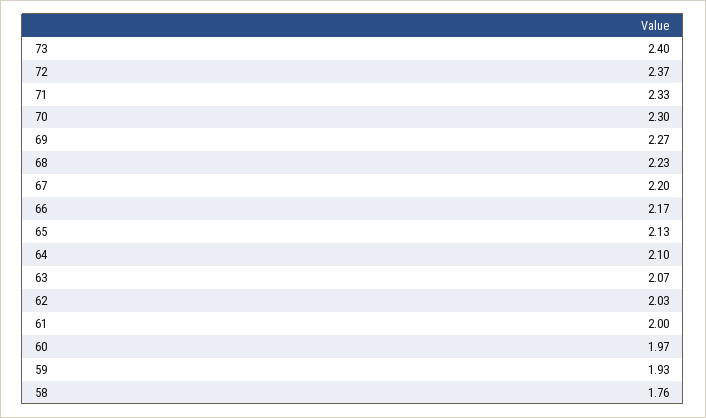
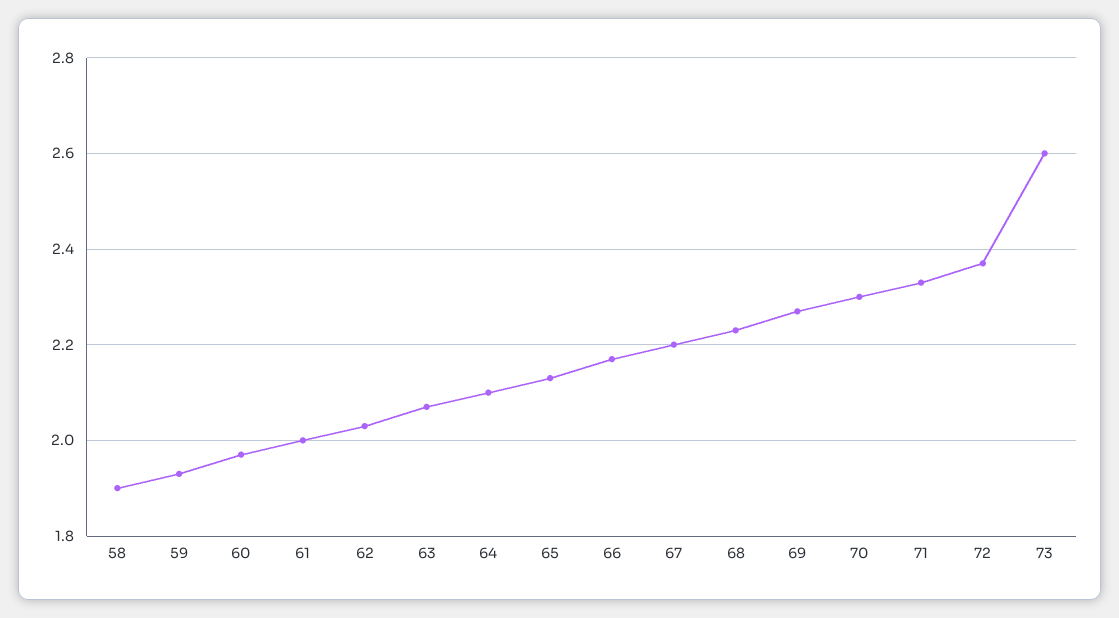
  {
-   "73": 2.4,
+   "73": 2.6,
    "72": 2.37,
    "71": 2.33,
    "70": 2.3,
    "69": 2.27,
    "68": 2.23,
    "67": 2.2,
    "66": 2.17,
    "65": 2.13,
    "64": 2.1,
    "63": 2.07,
    "62": 2.03,
    "61": 2,
    "60": 1.97,
    "59": 1.93,
-   "58": 1.76
+   "58": 1.9
  }

